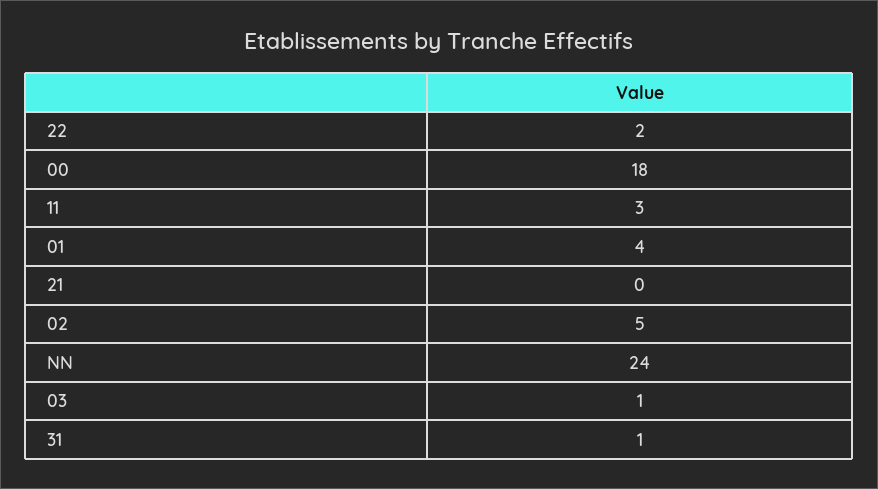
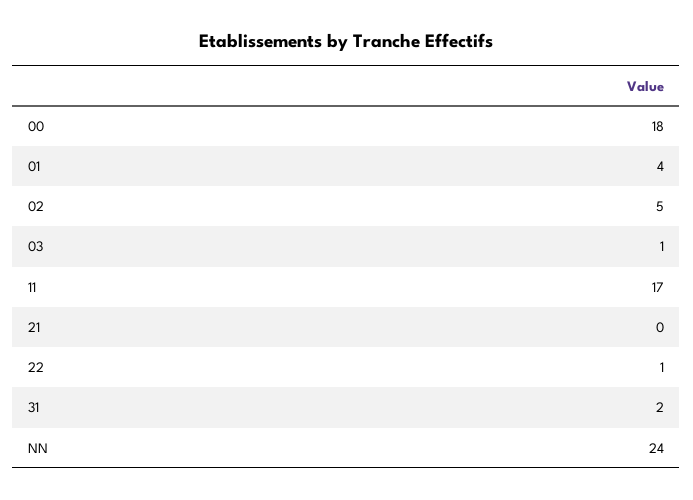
  {
-   "22": 2,
+   "22": 1,
    "00": 18,
-   "11": 3,
+   "11": 17,
    "01": 4,
    "21": 0,
    "02": 5,
    "NN": 24,
    "03": 1,
-   "31": 1
+   "31": 2
  }

